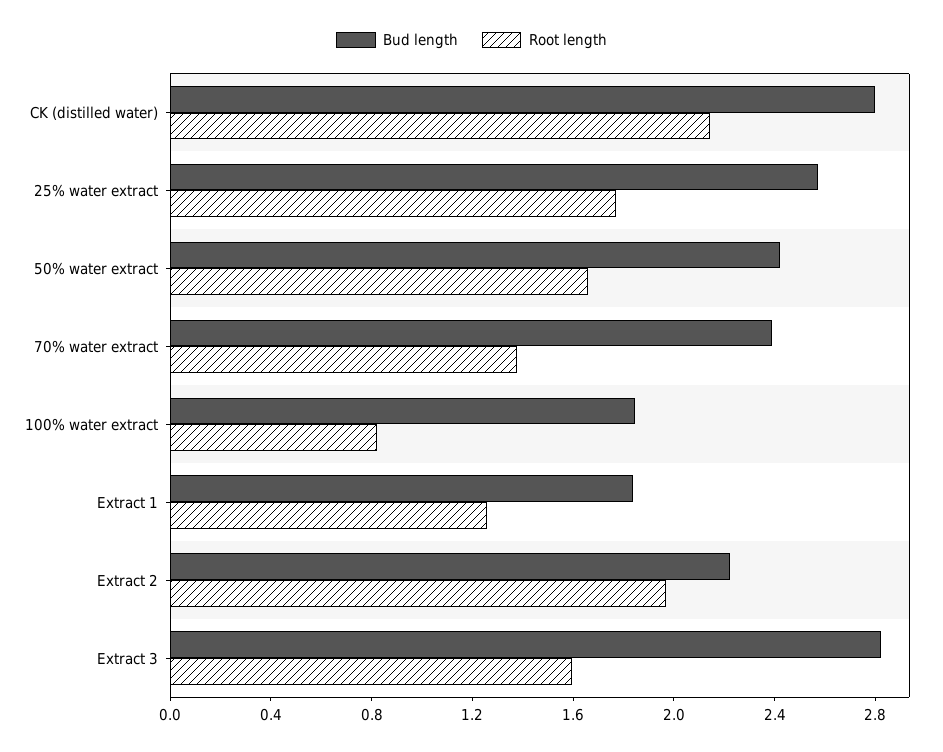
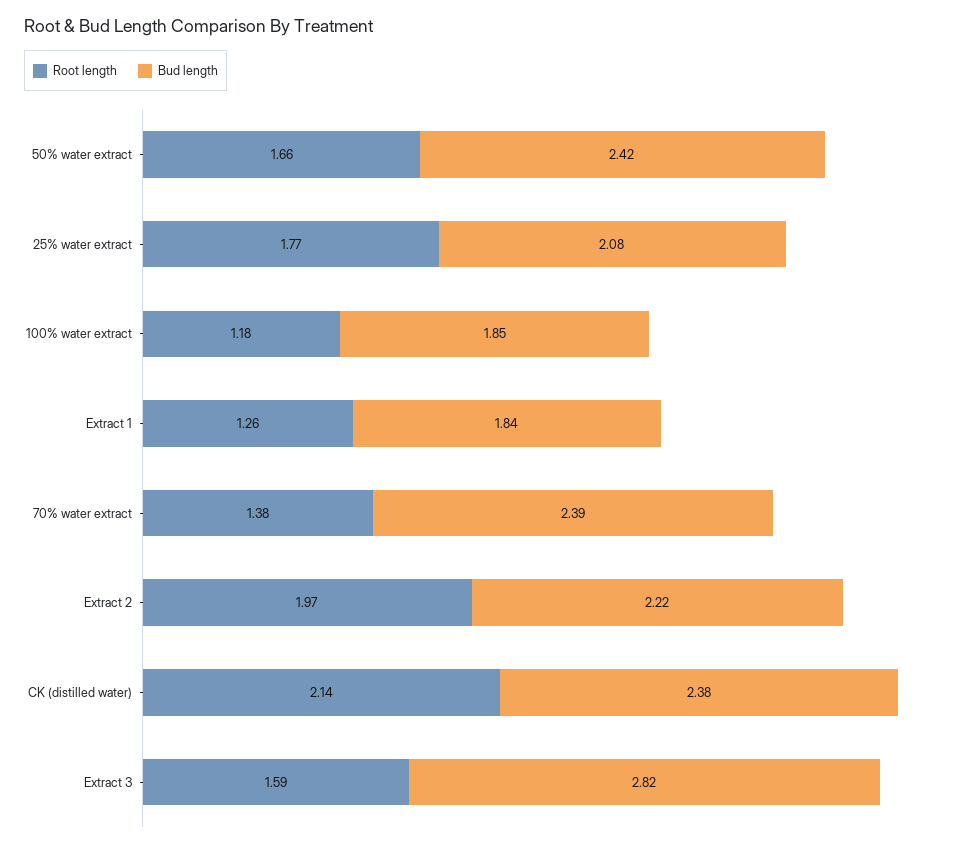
  {
    "Bud length": {
-     "CK (distilled water)": 2.8,
+     "CK (distilled water)": 2.38,
-     "25% water extract": 2.6,
+     "25% water extract": 2.08,
      "50% water extract": 2.42,
      "70% water extract": 2.39,
      "100% water extract": 1.85,
      "Extract 1": 1.84,
      "Extract 2": 2.22,
      "Extract 3": 2.82
    },
    "Root length": {
      "CK (distilled water)": 2.14,
      "25% water extract": 1.77,
      "50% water extract": 1.66,
      "70% water extract": 1.38,
-     "100% water extract": 0.8,
+     "100% water extract": 1.18,
      "Extract 1": 1.26,
      "Extract 2": 1.97,
      "Extract 3": 1.59
    }
  }

